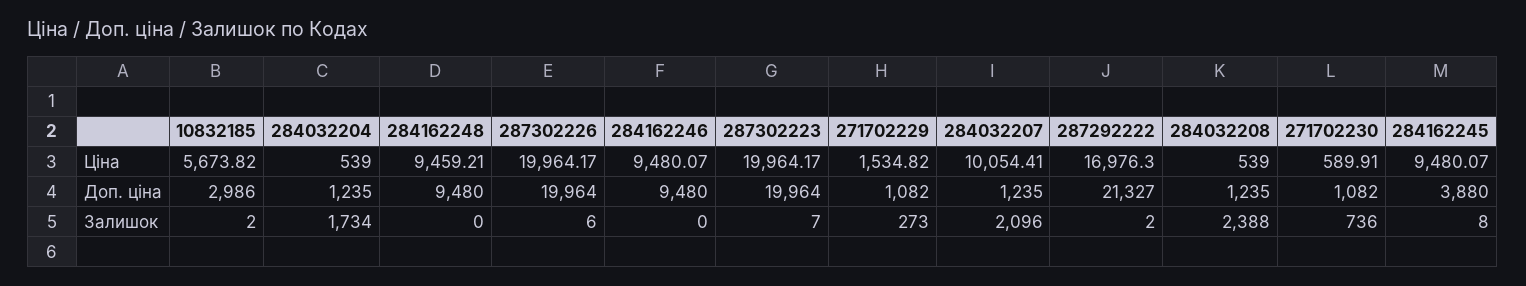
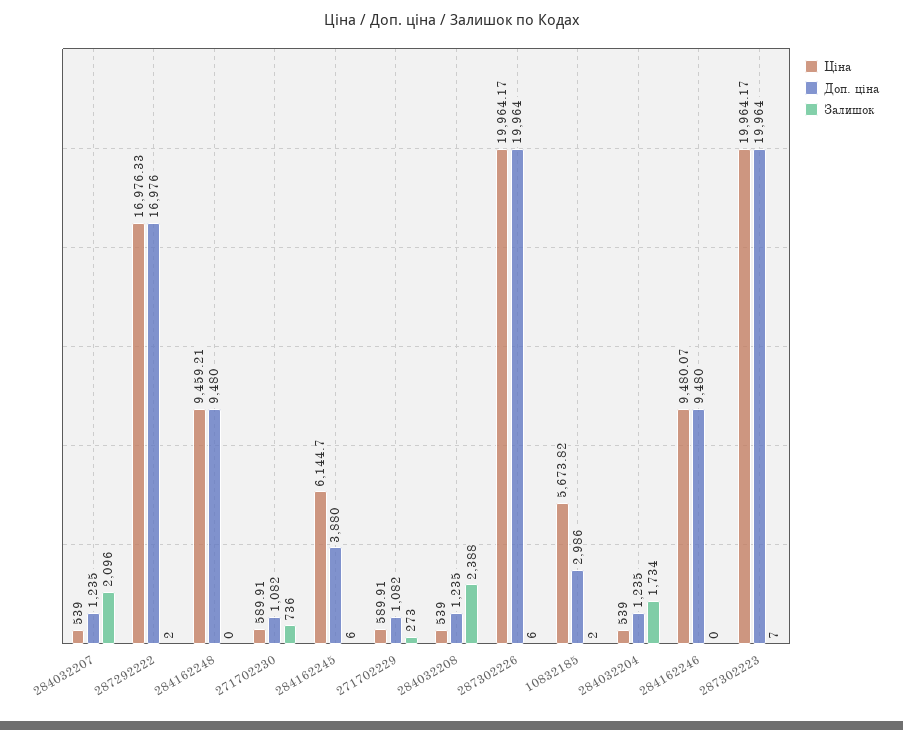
  {
    "Ціна": {
      "10832185": 5673.82,
      "284032204": 539,
      "284162248": 9459.21,
      "287302226": 19964.17,
      "284162246": 9480.07,
      "287302223": 19964.17,
-     "271702229": 1534.82,
+     "271702229": 589.91,
-     "284032207": 10054.41,
+     "284032207": 539,
-     "287292222": 16976.3,
+     "287292222": 16976.33,
      "284032208": 539,
      "271702230": 589.91,
-     "284162245": 9480.07
+     "284162245": 6144.7
    },
    "Доп. ціна": {
      "10832185": 2986,
      "284032204": 1235,
      "284162248": 9480,
      "287302226": 19964,
      "284162246": 9480,
      "287302223": 19964,
      "271702229": 1082,
      "284032207": 1235,
-     "287292222": 21327,
+     "287292222": 16976,
      "284032208": 1235,
      "271702230": 1082,
      "284162245": 3880
    },
    "Залишок": {
      "10832185": 2,
      "284032204": 1734,
      "284162248": 0,
      "287302226": 6,
      "284162246": 0,
      "287302223": 7,
      "271702229": 273,
      "284032207": 2096,
      "287292222": 2,
      "284032208": 2388,
      "271702230": 736,
-     "284162245": 8
+     "284162245": 6
    }
  }

